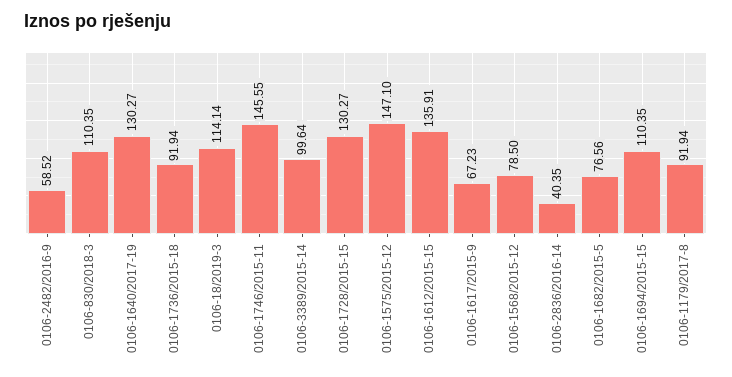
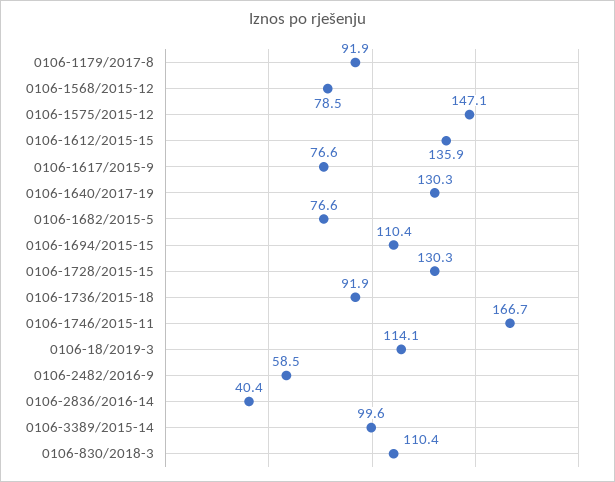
  {
    "0106-2482/2016-9": 58.52,
    "0106-830/2018-3": 110.35,
    "0106-1640/2017-19": 130.27,
    "0106-1736/2015-18": 91.94,
    "0106-18/2019-3": 114.14,
-   "0106-1746/2015-11": 145.55,
+   "0106-1746/2015-11": 166.7,
    "0106-3389/2015-14": 99.64,
    "0106-1728/2015-15": 130.27,
    "0106-1575/2015-12": 147.1,
    "0106-1612/2015-15": 135.91,
-   "0106-1617/2015-9": 67.23,
+   "0106-1617/2015-9": 76.6,
    "0106-1568/2015-12": 78.5,
    "0106-2836/2016-14": 40.35,
    "0106-1682/2015-5": 76.56,
    "0106-1694/2015-15": 110.35,
    "0106-1179/2017-8": 91.94
  }

